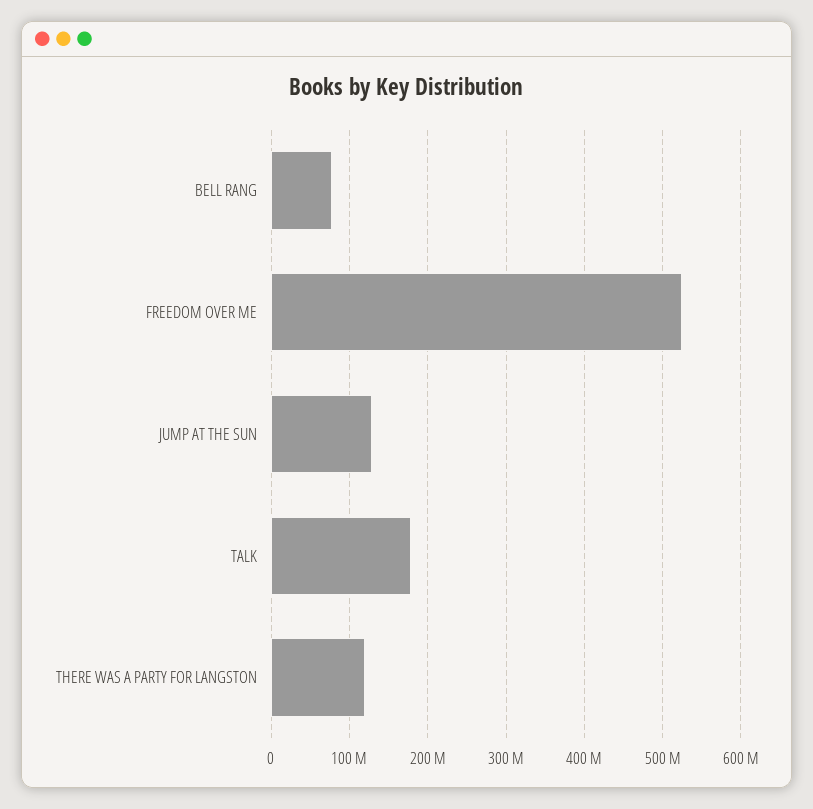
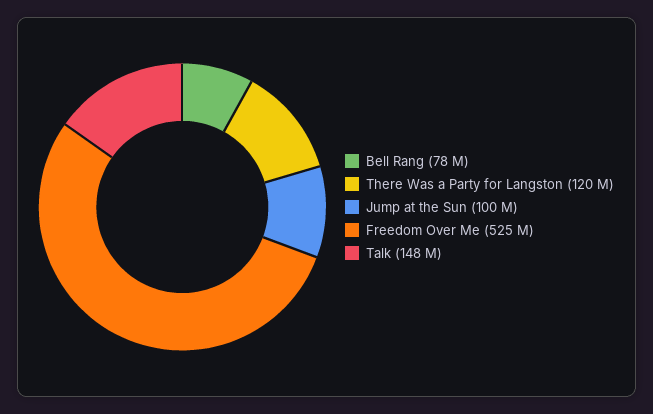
  {
    "BELL RANG": 78000000,
    "FREEDOM OVER ME": 525000000,
-   "JUMP AT THE SUN": 130000000,
+   "JUMP AT THE SUN": 100000000,
-   "TALK": 180000000,
+   "TALK": 148000000,
    "THERE WAS A PARTY FOR LANGSTON": 120000000
  }

